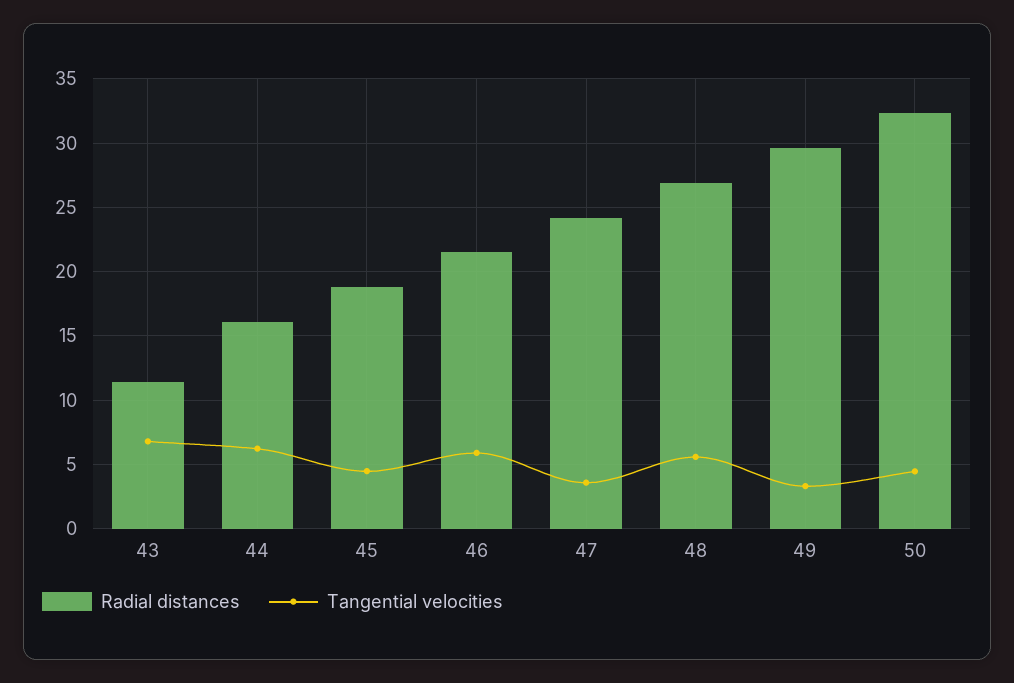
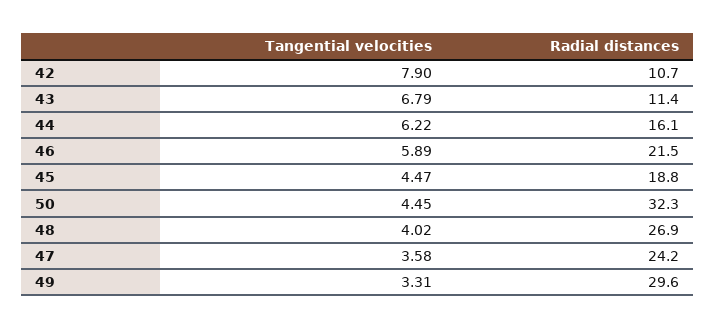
  {
    "Radial distances": {
      "43": 11.4,
      "44": 16.1,
      "45": 18.8,
      "46": 21.5,
      "47": 24.2,
      "48": 26.9,
      "49": 29.6,
-     "50": 32.3
+     "50": 32.3,
+     "42": 10.7
    },
    "Tangential velocities": {
      "43": 6.79,
      "44": 6.22,
      "45": 4.47,
      "46": 5.89,
      "47": 3.58,
-     "48": 5.5,
+     "48": 4.02,
      "49": 3.31,
-     "50": 4.45
+     "50": 4.45,
+     "42": 7.9
    }
  }

